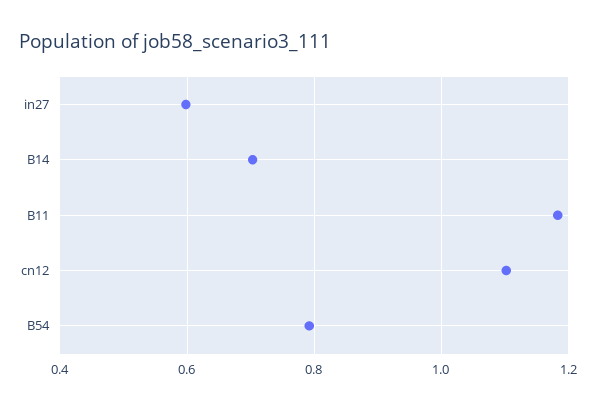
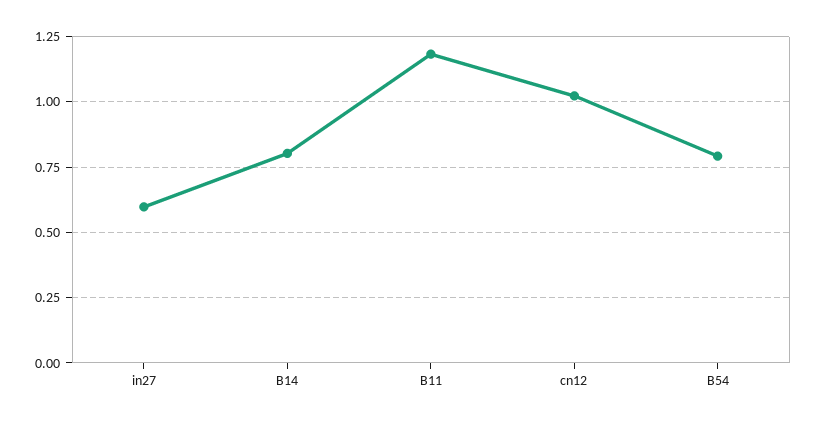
  {
    "in27": 0.6,
-   "B14": 0.7,
+   "B14": 0.8,
    "B11": 1.18,
-   "cn12": 1.1,
+   "cn12": 1.025,
    "B54": 0.8
  }

